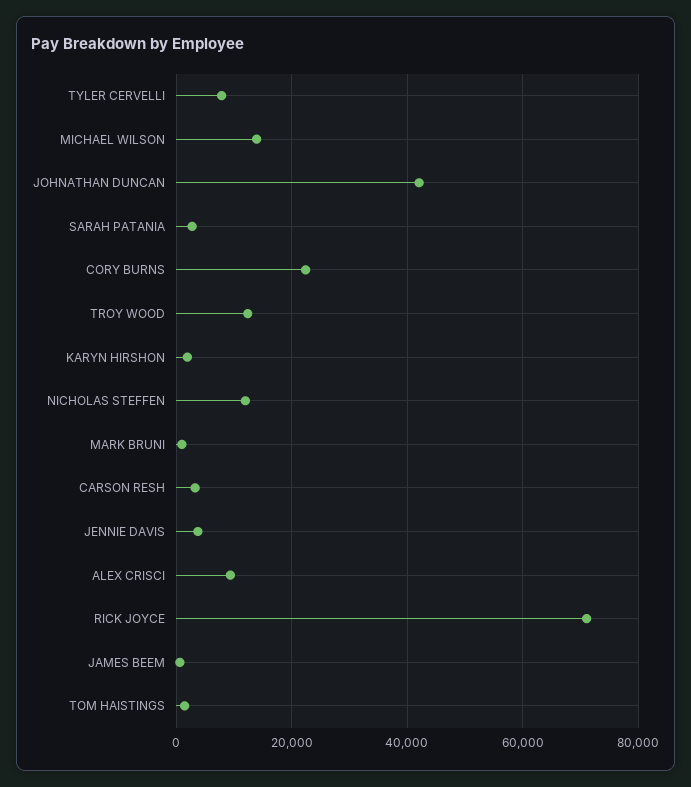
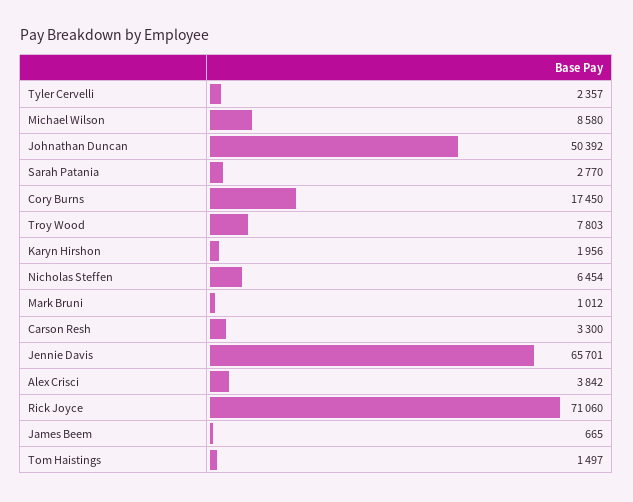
  {
-   "TYLER CERVELLI": 8000,
+   "TYLER CERVELLI": 2357,
-   "MICHAEL WILSON": 14000,
+   "MICHAEL WILSON": 8580,
-   "JOHNATHAN DUNCAN": 42000,
+   "JOHNATHAN DUNCAN": 50392,
    "SARAH PATANIA": 2770,
-   "CORY BURNS": 22000,
+   "CORY BURNS": 17450,
-   "TROY WOOD": 12000,
+   "TROY WOOD": 7803,
    "KARYN HIRSHON": 1956,
-   "NICHOLAS STEFFEN": 12000,
+   "NICHOLAS STEFFEN": 6454,
    "MARK BRUNI": 1012,
    "CARSON RESH": 3300,
-   "JENNIE DAVIS": 4000,
+   "JENNIE DAVIS": 65701,
-   "ALEX CRISCI": 10000,
+   "ALEX CRISCI": 3842,
    "RICK JOYCE": 71060,
    "JAMES BEEM": 665,
    "TOM HAISTINGS": 1497
  }

